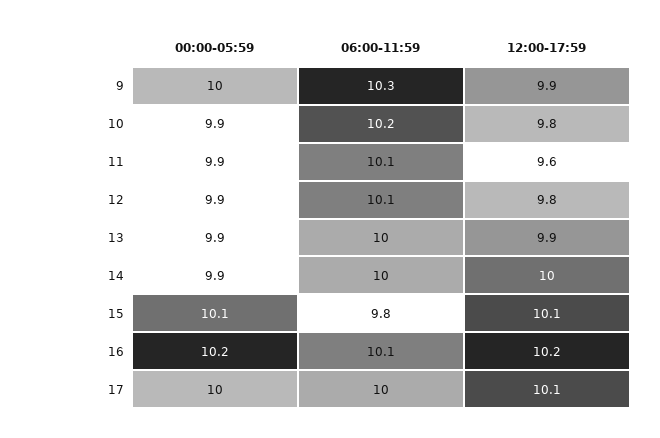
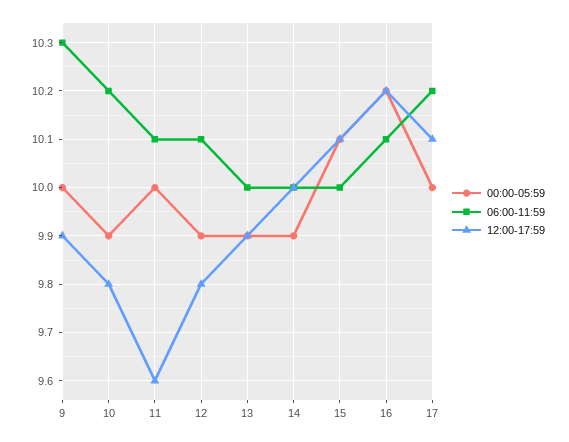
  {
    "00:00-05:59": {
      "9": 10,
      "10": 9.9,
-     "11": 9.9,
+     "11": 10,
      "12": 9.9,
      "13": 9.9,
      "14": 9.9,
      "15": 10.1,
      "16": 10.2,
      "17": 10
    },
    "06:00-11:59": {
      "9": 10.3,
      "10": 10.2,
      "11": 10.1,
      "12": 10.1,
      "13": 10,
      "14": 10,
-     "15": 9.8,
+     "15": 10,
      "16": 10.1,
-     "17": 10
+     "17": 10.2
    },
    "12:00-17:59": {
      "9": 9.9,
      "10": 9.8,
      "11": 9.6,
      "12": 9.8,
      "13": 9.9,
      "14": 10,
      "15": 10.1,
      "16": 10.2,
      "17": 10.1
    }
  }

